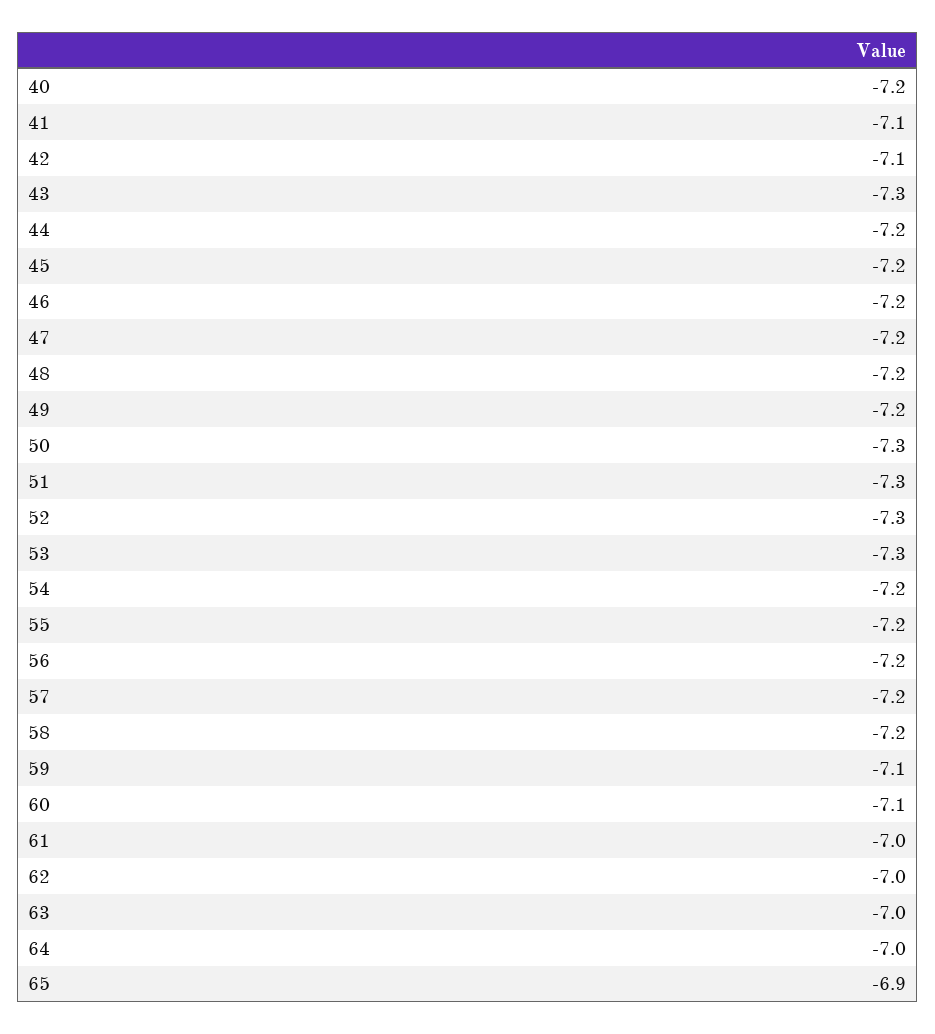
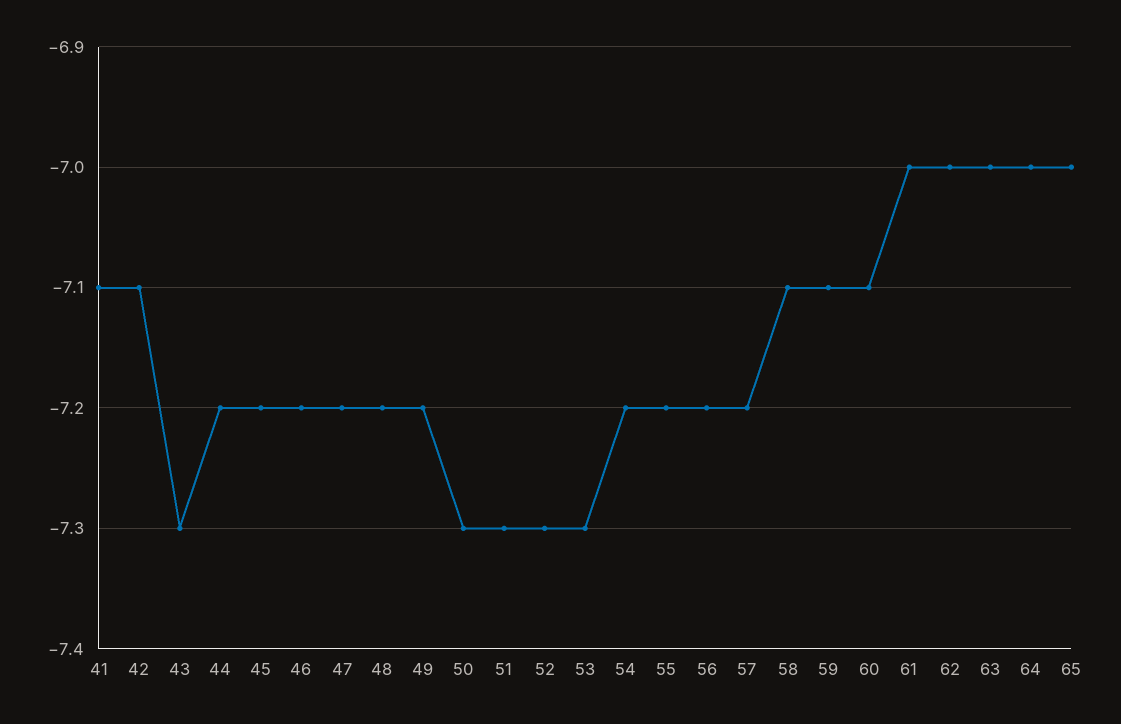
  {
-   "40": -7.2,
    "41": -7.1,
    "42": -7.1,
    "43": -7.3,
    "44": -7.2,
    "45": -7.2,
    "46": -7.2,
    "47": -7.2,
    "48": -7.2,
    "49": -7.2,
    "50": -7.3,
    "51": -7.3,
    "52": -7.3,
    "53": -7.3,
    "54": -7.2,
    "55": -7.2,
    "56": -7.2,
    "57": -7.2,
-   "58": -7.2,
+   "58": -7.1,
    "59": -7.1,
    "60": -7.1,
    "61": -7,
    "62": -7,
    "63": -7,
    "64": -7,
-   "65": -6.9
+   "65": -7
  }

